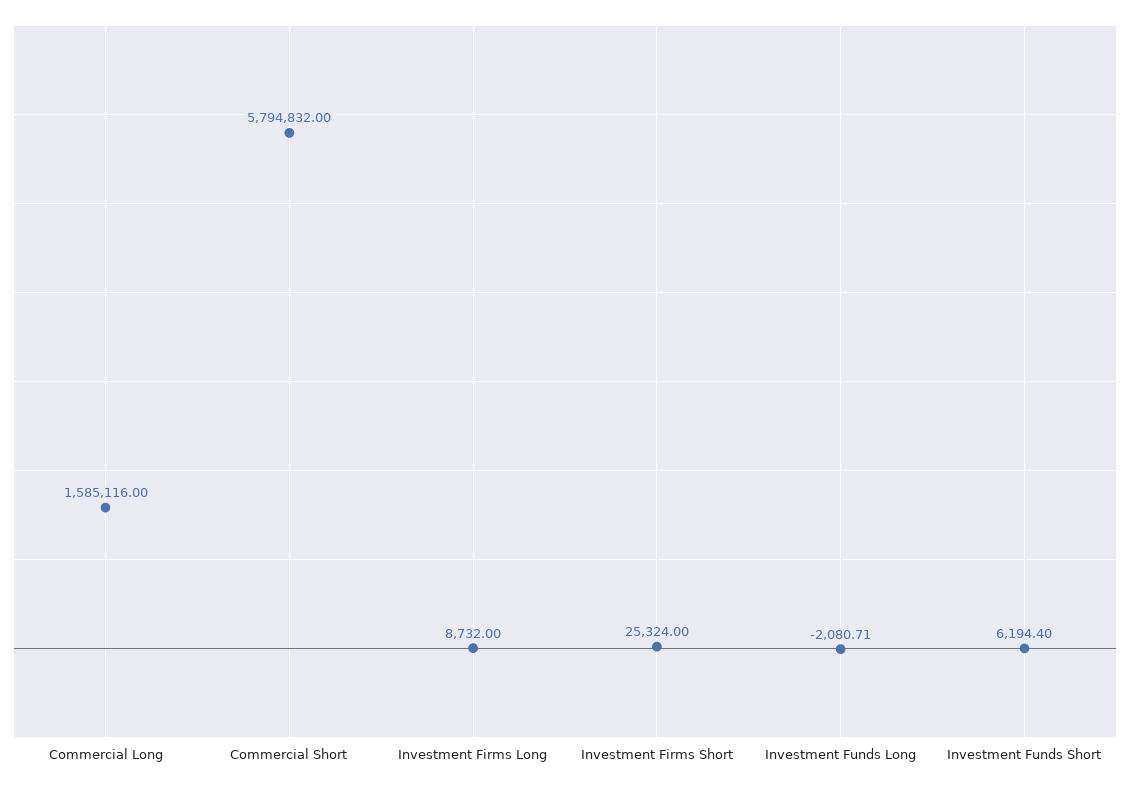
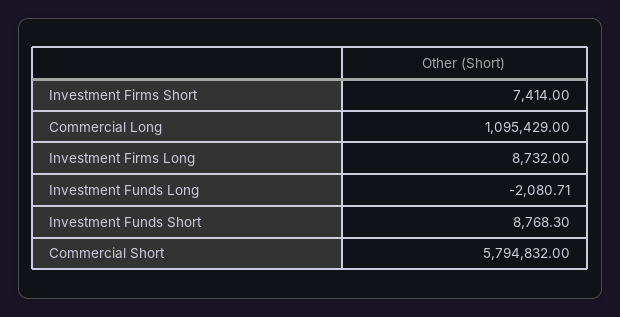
  {
-   "Commercial Long": 1585116,
+   "Commercial Long": 1095429,
    "Commercial Short": 5794832,
    "Investment Firms Long": 8732,
-   "Investment Firms Short": 25324,
+   "Investment Firms Short": 7414,
    "Investment Funds Long": -2080.71,
-   "Investment Funds Short": 6194.4
+   "Investment Funds Short": 8768.3
  }

